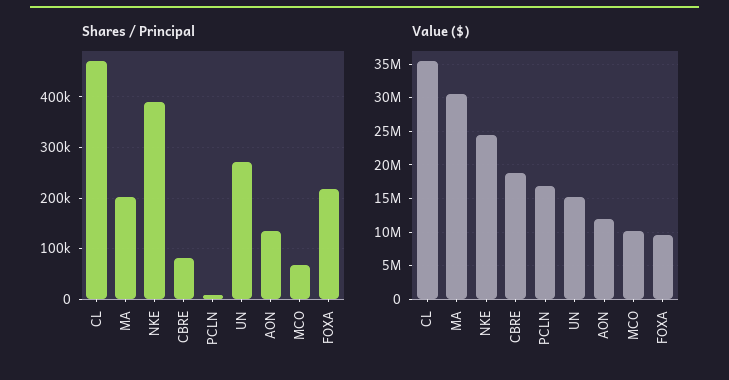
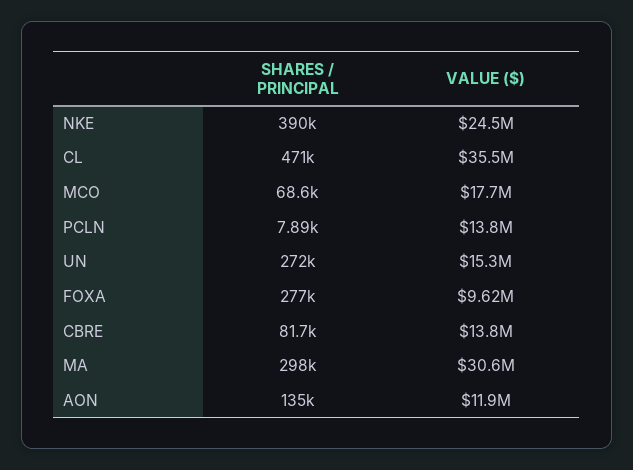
  {
    "Shares / Principal": {
      "CL": 471000,
-     "MA": 200000,
+     "MA": 298000,
      "NKE": 390000,
      "CBRE": 81700,
      "PCLN": 7890,
      "UN": 272000,
      "AON": 135000,
      "MCO": 68600,
-     "FOXA": 220000
+     "FOXA": 277000
    },
    "Value ($)": {
      "CL": 35500000,
      "MA": 30600000,
      "NKE": 24500000,
-     "CBRE": 19000000,
+     "CBRE": 13800000,
-     "PCLN": 17000000,
+     "PCLN": 13800000,
      "UN": 15300000,
      "AON": 11900000,
-     "MCO": 10000000,
+     "MCO": 17700000,
      "FOXA": 9620000
    }
  }

